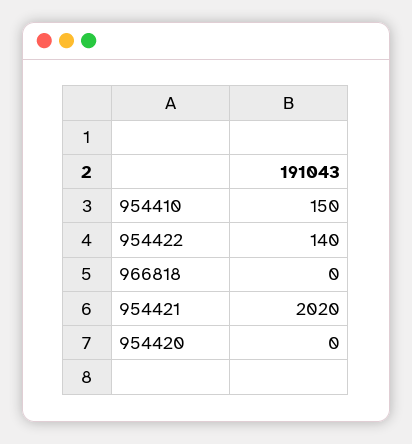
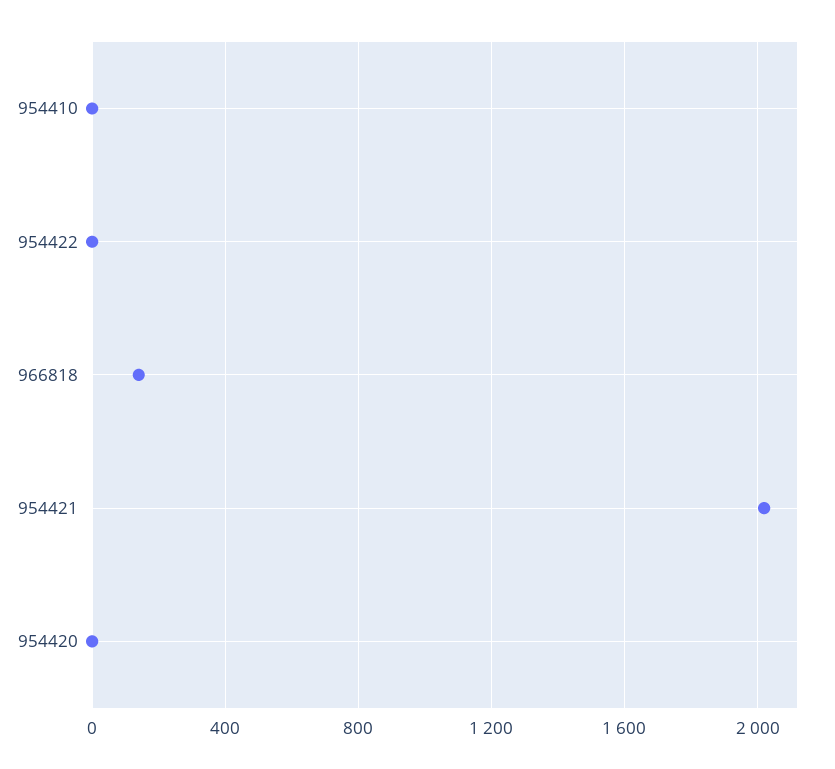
  {
-   "954410": 150,
+   "954410": 0,
-   "954422": 140,
+   "954422": 0,
-   "966818": 0,
+   "966818": 150,
    "954421": 2020,
    "954420": 0
  }

